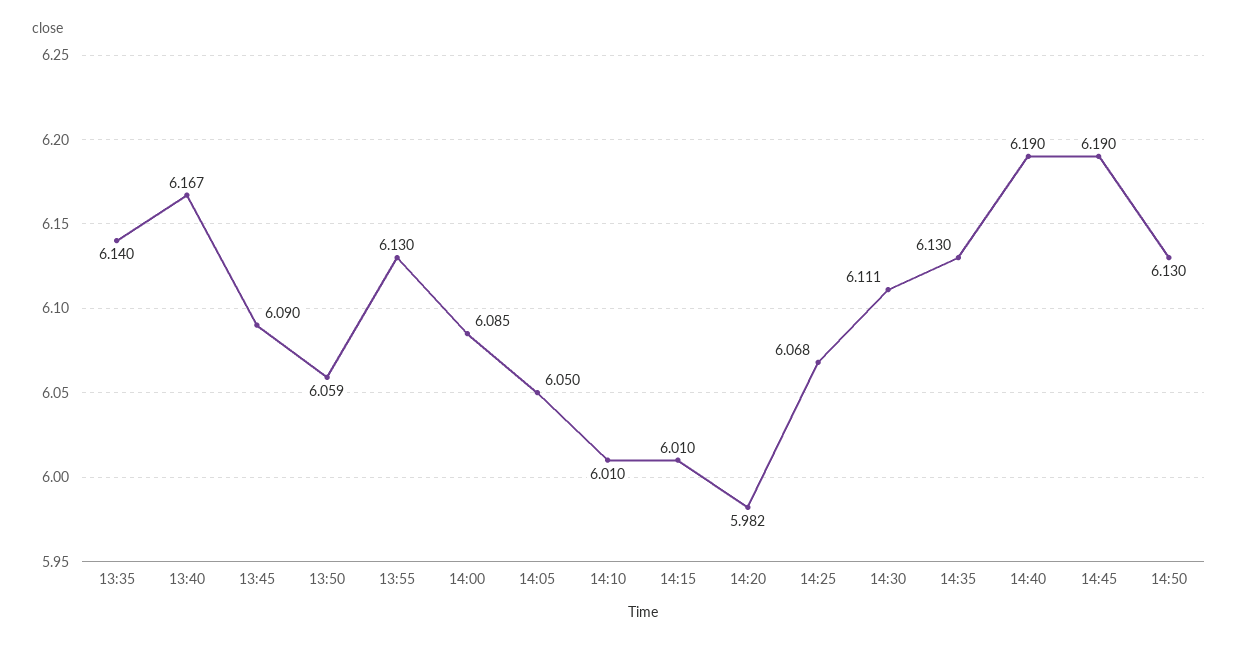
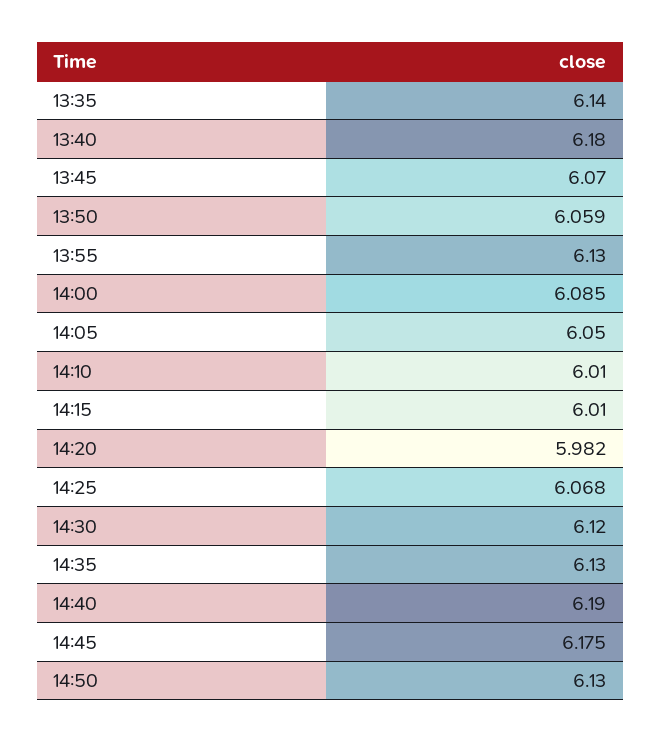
  {
    "13:35": 6.14,
-   "13:40": 6.167,
+   "13:40": 6.18,
-   "13:45": 6.09,
+   "13:45": 6.07,
    "13:50": 6.059,
    "13:55": 6.13,
    "14:00": 6.085,
    "14:05": 6.05,
    "14:10": 6.01,
    "14:15": 6.01,
    "14:20": 5.982,
    "14:25": 6.068,
-   "14:30": 6.111,
+   "14:30": 6.12,
    "14:35": 6.13,
    "14:40": 6.19,
-   "14:45": 6.19,
+   "14:45": 6.175,
    "14:50": 6.13
  }

